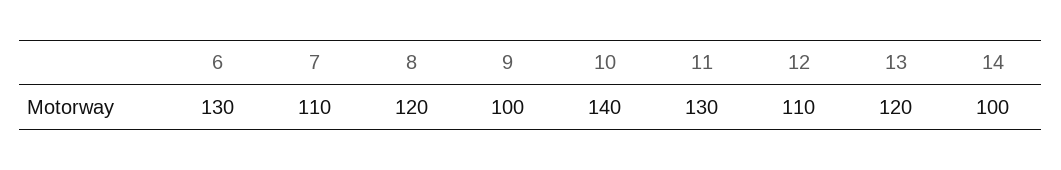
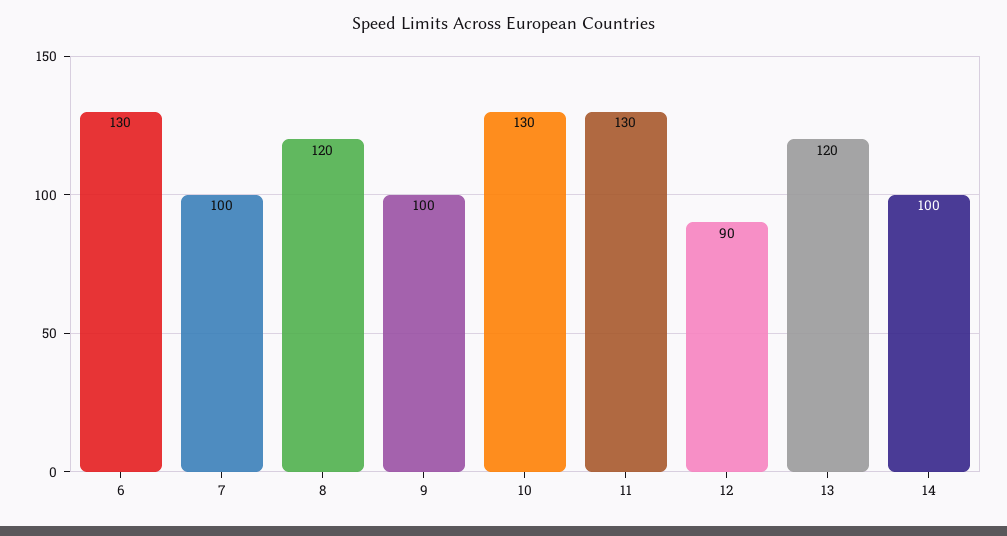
  {
    "6": 130,
-   "7": 110,
+   "7": 100,
    "8": 120,
    "9": 100,
-   "10": 140,
+   "10": 130,
    "11": 130,
-   "12": 110,
+   "12": 90,
    "13": 120,
    "14": 100
  }

